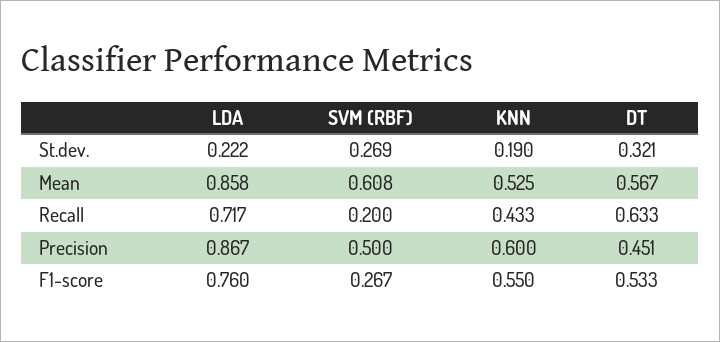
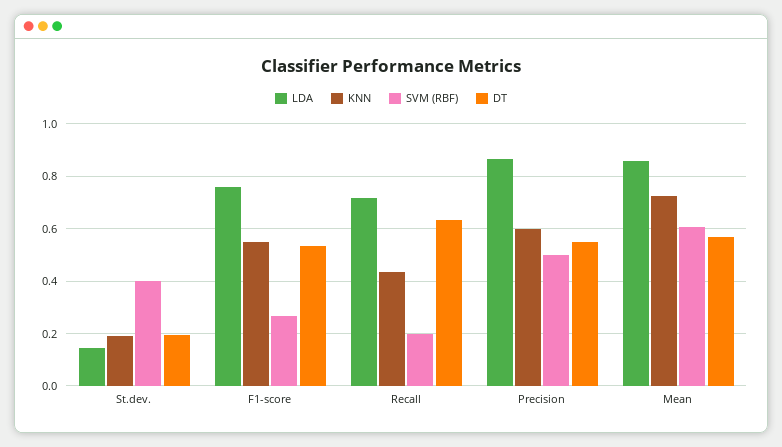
  {
    "LDA": {
-     "St.dev.": 0.222,
+     "St.dev.": 0.15,
      "Mean": 0.858,
      "Recall": 0.717,
      "Precision": 0.867,
      "F1-score": 0.76
    },
    "SVM (RBF)": {
-     "St.dev.": 0.269,
+     "St.dev.": 0.4,
      "Mean": 0.608,
      "Recall": 0.2,
      "Precision": 0.5,
      "F1-score": 0.267
    },
    "KNN": {
      "St.dev.": 0.19,
-     "Mean": 0.525,
+     "Mean": 0.725,
      "Recall": 0.433,
      "Precision": 0.6,
      "F1-score": 0.55
    },
    "DT": {
-     "St.dev.": 0.321,
+     "St.dev.": 0.2,
      "Mean": 0.567,
      "Recall": 0.633,
-     "Precision": 0.451,
+     "Precision": 0.55,
      "F1-score": 0.533
    }
  }

